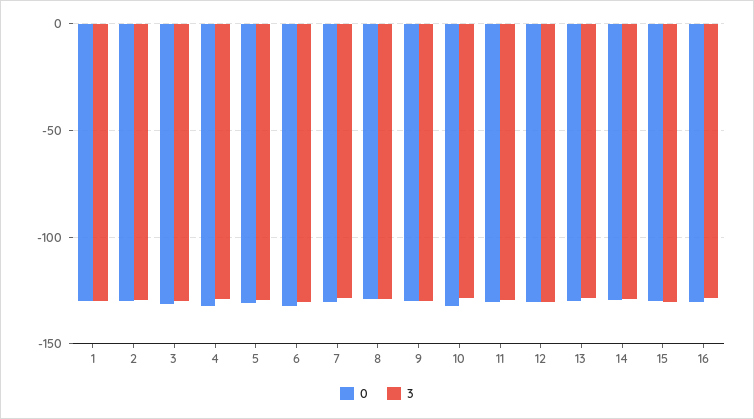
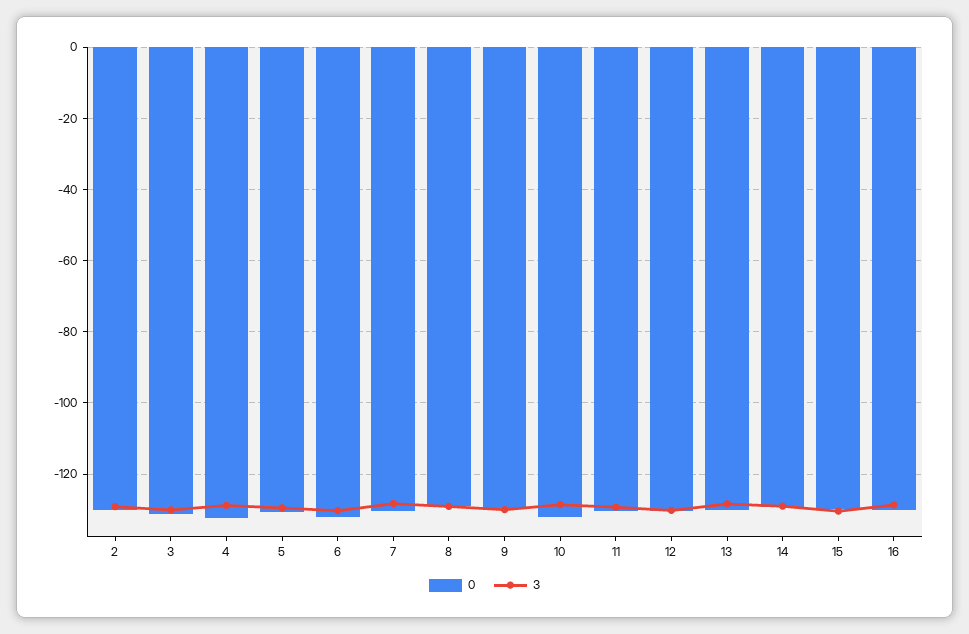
  {
    "0": {
-     "1": -130,
      "2": -130,
      "3": -132,
      "4": -132,
      "5": -130,
      "6": -132,
      "7": -130,
      "8": -128,
      "9": -130,
      "10": -132,
      "11": -130,
      "12": -130,
      "13": -130,
      "14": -130,
      "15": -130,
      "16": -130
    },
    "3": {
-     "1": -130,
      "2": -130,
      "3": -130,
      "4": -128,
      "5": -130,
      "6": -130,
      "7": -128,
      "8": -130,
      "9": -130,
      "10": -128,
      "11": -130,
      "12": -130,
      "13": -128,
      "14": -130,
      "15": -130,
      "16": -128
    }
  }

